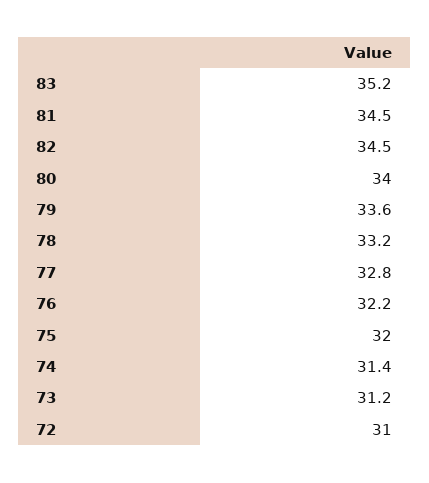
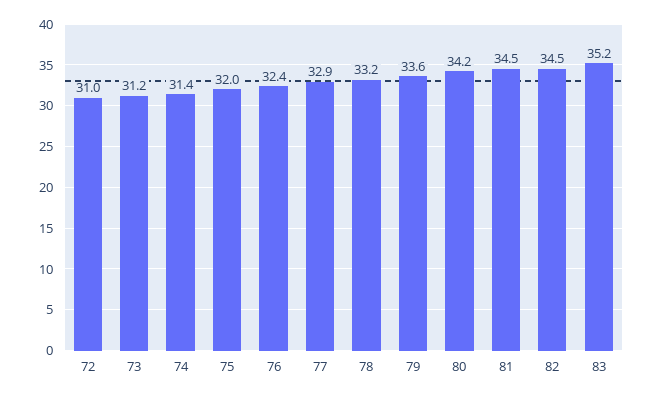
  {
    "83": 35.2,
    "81": 34.5,
    "82": 34.5,
-   "80": 34,
+   "80": 34.2,
    "79": 33.6,
    "78": 33.2,
-   "77": 32.8,
+   "77": 32.9,
-   "76": 32.2,
+   "76": 32.4,
    "75": 32,
    "74": 31.4,
    "73": 31.2,
    "72": 31
  }

